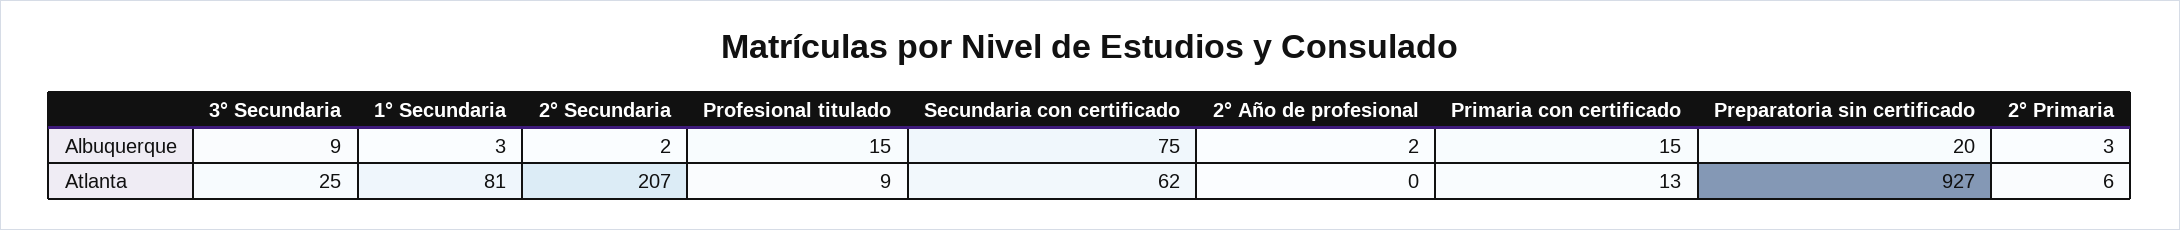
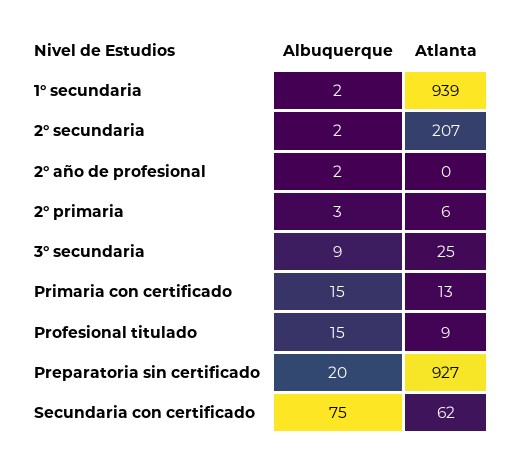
  {
    "3° Secundaria": {
      "Albuquerque": 9,
      "Atlanta": 25
    },
    "1° Secundaria": {
-     "Albuquerque": 3,
+     "Albuquerque": 2,
-     "Atlanta": 81
+     "Atlanta": 939
    },
    "2° Secundaria": {
      "Albuquerque": 2,
      "Atlanta": 207
    },
    "Profesional titulado": {
      "Albuquerque": 15,
      "Atlanta": 9
    },
    "Secundaria con certificado": {
      "Albuquerque": 75,
      "Atlanta": 62
    },
    "2° Año de profesional": {
      "Albuquerque": 2,
      "Atlanta": 0
    },
    "Primaria con certificado": {
      "Albuquerque": 15,
      "Atlanta": 13
    },
    "Preparatoria sin certificado": {
      "Albuquerque": 20,
      "Atlanta": 927
    },
    "2° Primaria": {
      "Albuquerque": 3,
      "Atlanta": 6
    }
  }

